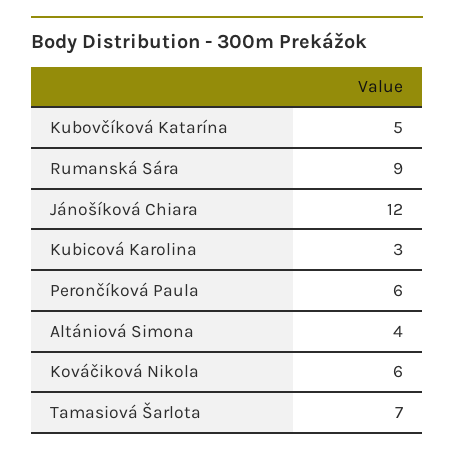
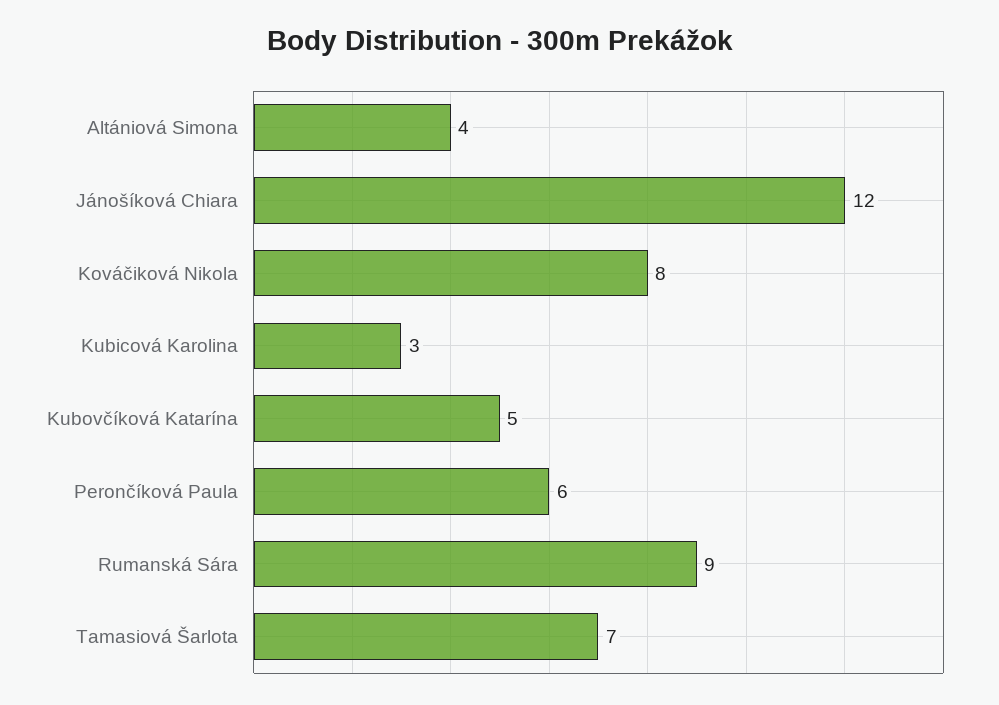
  {
    "Kubovčíková Katarína": 5,
    "Rumanská Sára": 9,
    "Jánošíková Chiara": 12,
    "Kubicová Karolina": 3,
    "Perončíková Paula": 6,
    "Altániová Simona": 4,
-   "Kováčiková Nikola": 6,
+   "Kováčiková Nikola": 8,
    "Tamasiová Šarlota": 7
  }

